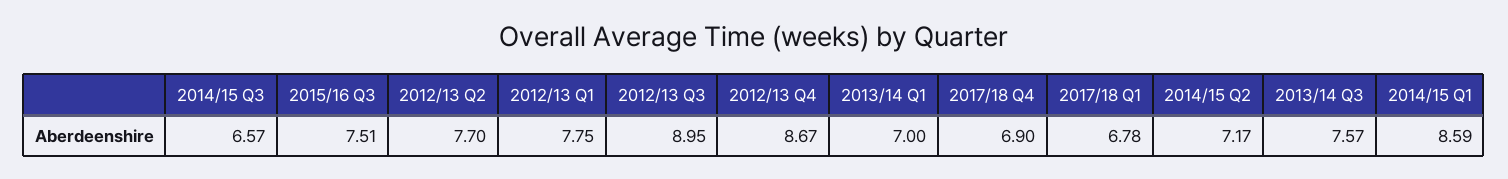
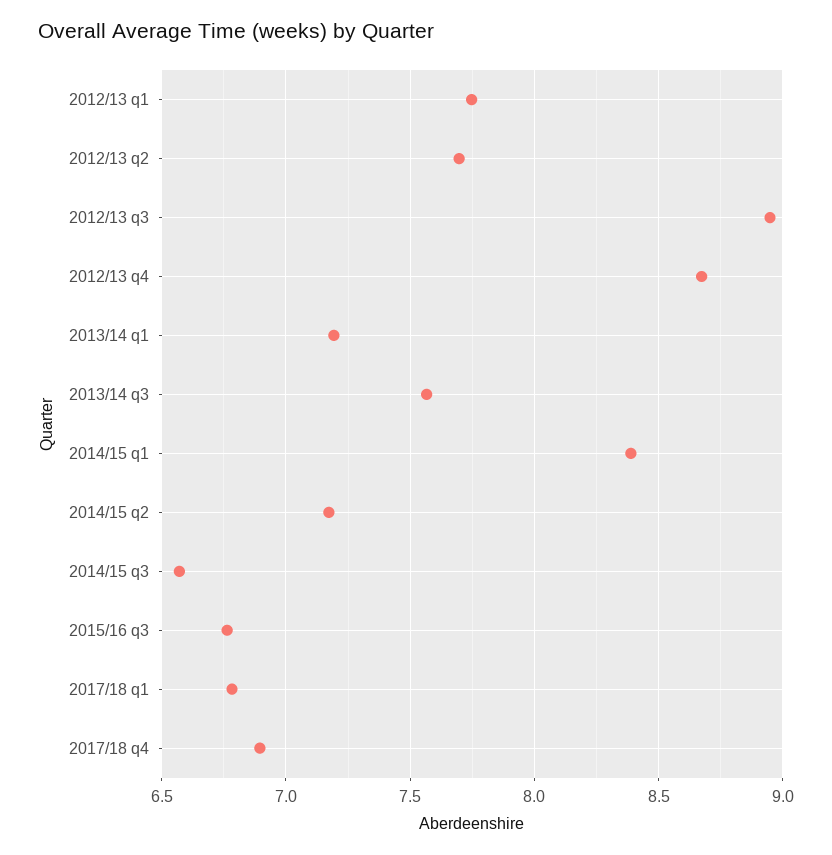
  {
    "2014/15 Q3": 6.57,
-   "2015/16 Q3": 7.51,
+   "2015/16 Q3": 6.75,
    "2012/13 Q2": 7.7,
    "2012/13 Q1": 7.75,
    "2012/13 Q3": 8.95,
    "2012/13 Q4": 8.67,
-   "2013/14 Q1": 7,
+   "2013/14 Q1": 7.2,
    "2017/18 Q4": 6.9,
    "2017/18 Q1": 6.78,
    "2014/15 Q2": 7.17,
    "2013/14 Q3": 7.57,
-   "2014/15 Q1": 8.59
+   "2014/15 Q1": 8.4
  }

